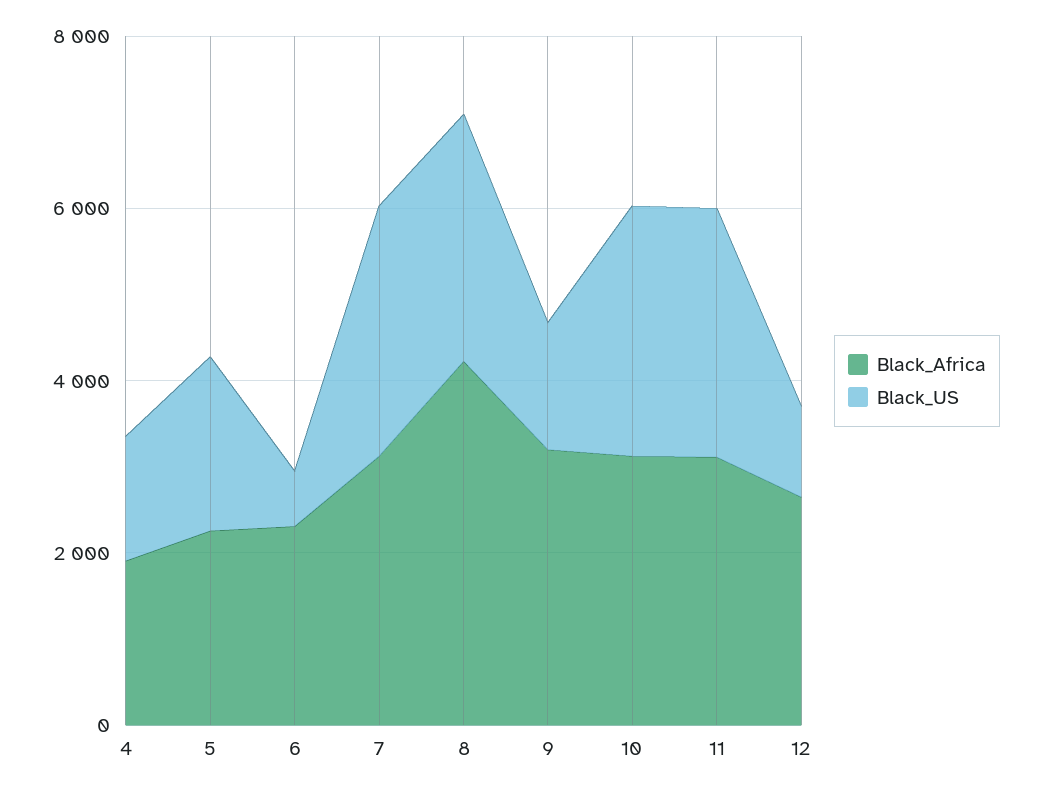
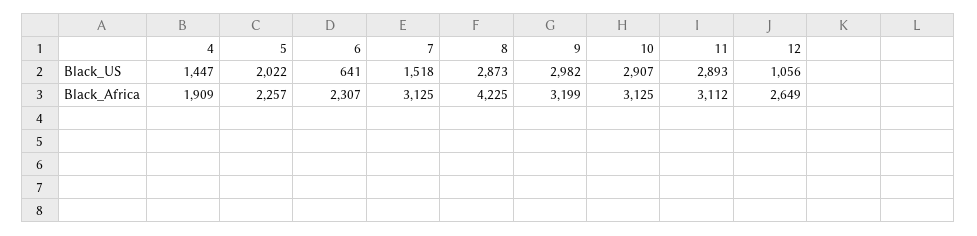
  {
    "Black_Africa": {
      "4": 1909,
      "5": 2257,
      "6": 2307,
      "7": 3125,
      "8": 4225,
      "9": 3199,
      "10": 3125,
      "11": 3112,
      "12": 2649
    },
    "Black_US": {
      "4": 1447,
      "5": 2022,
      "6": 641,
-     "7": 3000,
+     "7": 1518,
      "8": 2873,
-     "9": 1500,
+     "9": 2982,
      "10": 2907,
      "11": 2893,
      "12": 1056
    }
  }

